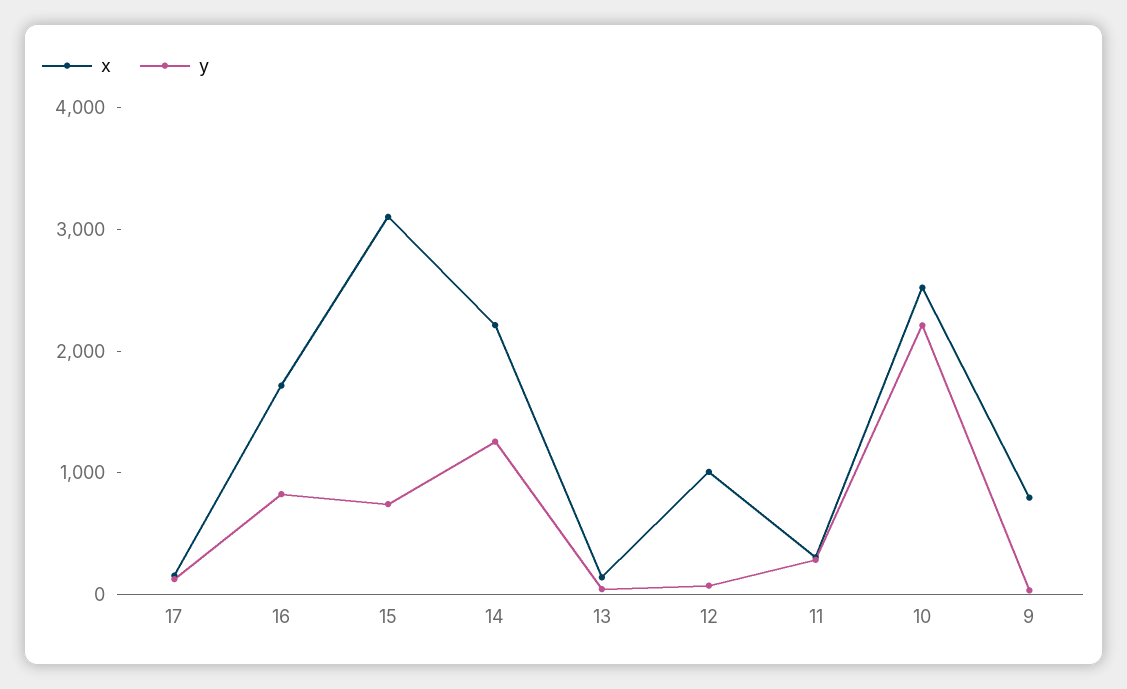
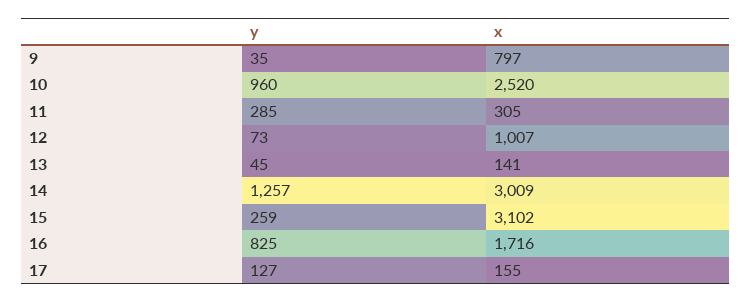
  {
    "x": {
      "17": 155,
      "16": 1716,
      "15": 3102,
-     "14": 2200,
+     "14": 3009,
      "13": 141,
      "12": 1007,
      "11": 305,
      "10": 2520,
      "9": 797
    },
    "y": {
      "17": 127,
      "16": 825,
-     "15": 800,
+     "15": 259,
      "14": 1257,
      "13": 45,
      "12": 73,
      "11": 285,
-     "10": 2200,
+     "10": 960,
      "9": 35
    }
  }

